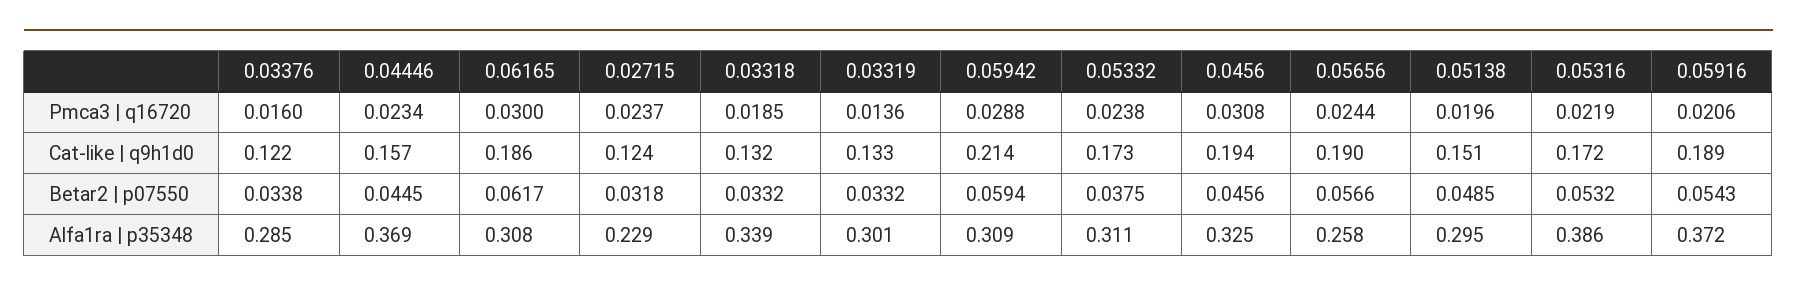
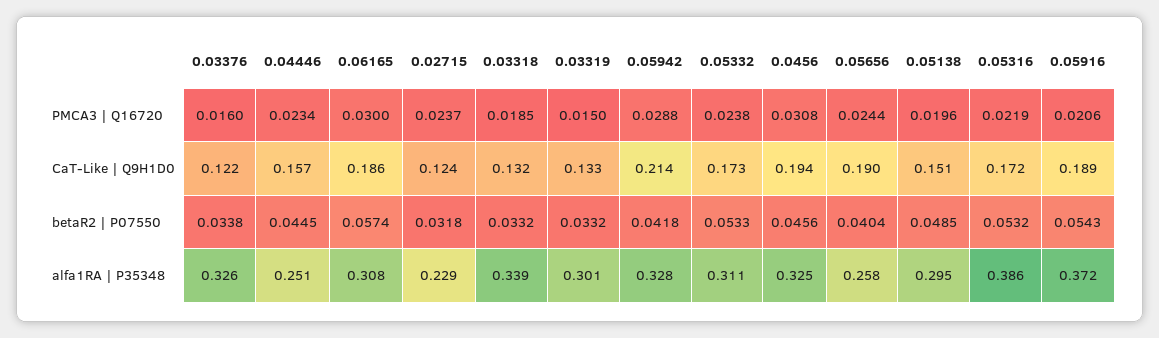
  {
    "0.03376": {
      "Pmca3 | q16720": 0.016,
      "Cat-like | q9h1d0": 0.122,
      "Betar2 | p07550": 0.0338,
-     "Alfa1ra | p35348": 0.285
+     "Alfa1ra | p35348": 0.326
    },
    "0.04446": {
      "Pmca3 | q16720": 0.0234,
      "Cat-like | q9h1d0": 0.157,
      "Betar2 | p07550": 0.0445,
-     "Alfa1ra | p35348": 0.369
+     "Alfa1ra | p35348": 0.251
    },
    "0.06165": {
      "Pmca3 | q16720": 0.03,
      "Cat-like | q9h1d0": 0.186,
-     "Betar2 | p07550": 0.0617,
+     "Betar2 | p07550": 0.0574,
      "Alfa1ra | p35348": 0.308
    },
    "0.02715": {
      "Pmca3 | q16720": 0.0237,
      "Cat-like | q9h1d0": 0.124,
      "Betar2 | p07550": 0.0318,
      "Alfa1ra | p35348": 0.229
    },
    "0.03318": {
      "Pmca3 | q16720": 0.0185,
      "Cat-like | q9h1d0": 0.132,
      "Betar2 | p07550": 0.0332,
      "Alfa1ra | p35348": 0.339
    },
    "0.03319": {
-     "Pmca3 | q16720": 0.0136,
+     "Pmca3 | q16720": 0.015,
      "Cat-like | q9h1d0": 0.133,
      "Betar2 | p07550": 0.0332,
      "Alfa1ra | p35348": 0.301
    },
    "0.05942": {
      "Pmca3 | q16720": 0.0288,
      "Cat-like | q9h1d0": 0.214,
-     "Betar2 | p07550": 0.0594,
+     "Betar2 | p07550": 0.0418,
-     "Alfa1ra | p35348": 0.309
+     "Alfa1ra | p35348": 0.328
    },
    "0.05332": {
      "Pmca3 | q16720": 0.0238,
      "Cat-like | q9h1d0": 0.173,
-     "Betar2 | p07550": 0.0375,
+     "Betar2 | p07550": 0.0533,
      "Alfa1ra | p35348": 0.311
    },
    "0.0456": {
      "Pmca3 | q16720": 0.0308,
      "Cat-like | q9h1d0": 0.194,
      "Betar2 | p07550": 0.0456,
      "Alfa1ra | p35348": 0.325
    },
    "0.05656": {
      "Pmca3 | q16720": 0.0244,
      "Cat-like | q9h1d0": 0.19,
-     "Betar2 | p07550": 0.0566,
+     "Betar2 | p07550": 0.0404,
      "Alfa1ra | p35348": 0.258
    },
    "0.05138": {
      "Pmca3 | q16720": 0.0196,
      "Cat-like | q9h1d0": 0.151,
      "Betar2 | p07550": 0.0485,
      "Alfa1ra | p35348": 0.295
    },
    "0.05316": {
      "Pmca3 | q16720": 0.0219,
      "Cat-like | q9h1d0": 0.172,
      "Betar2 | p07550": 0.0532,
      "Alfa1ra | p35348": 0.386
    },
    "0.05916": {
      "Pmca3 | q16720": 0.0206,
      "Cat-like | q9h1d0": 0.189,
      "Betar2 | p07550": 0.0543,
      "Alfa1ra | p35348": 0.372
    }
  }

